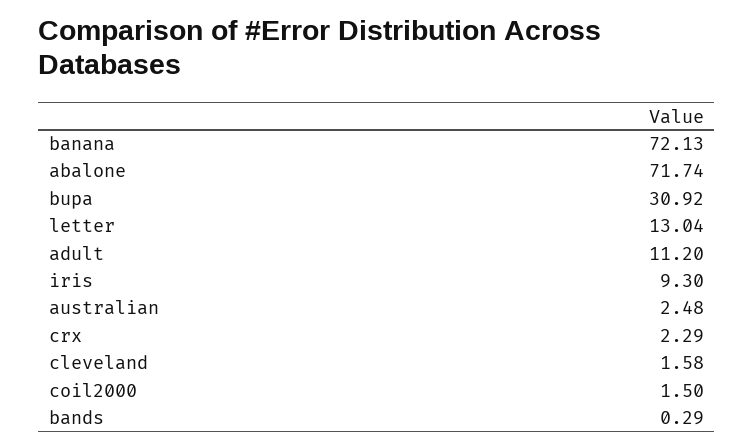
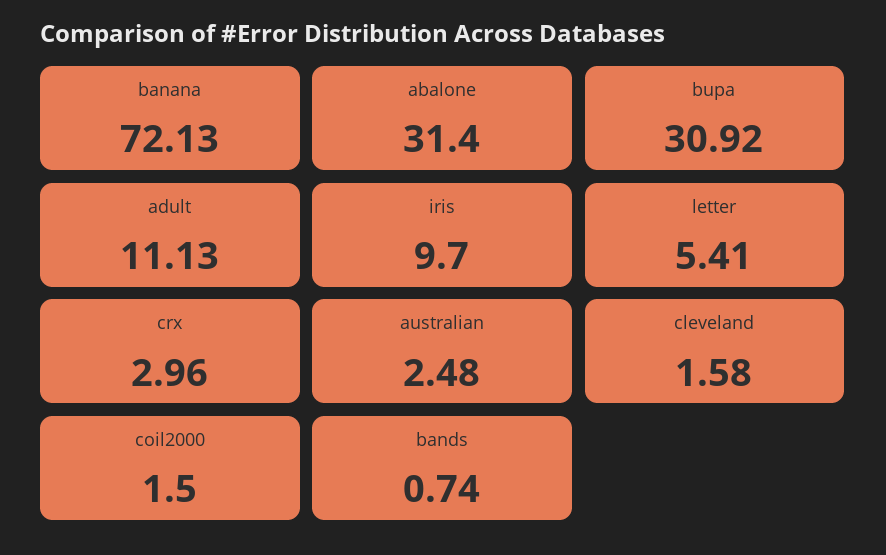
  {
    "banana": 72.13,
-   "abalone": 71.74,
+   "abalone": 31.4,
    "bupa": 30.92,
-   "letter": 13.04,
+   "letter": 5.41,
-   "adult": 11.2,
+   "adult": 11.13,
-   "iris": 9.3,
+   "iris": 9.7,
    "australian": 2.48,
-   "crx": 2.29,
+   "crx": 2.96,
    "cleveland": 1.58,
    "coil2000": 1.5,
-   "bands": 0.29
+   "bands": 0.74
  }

